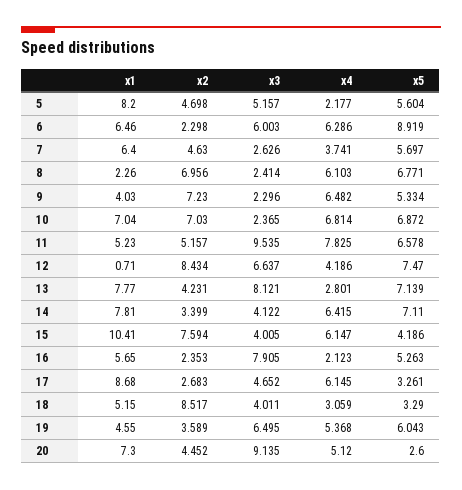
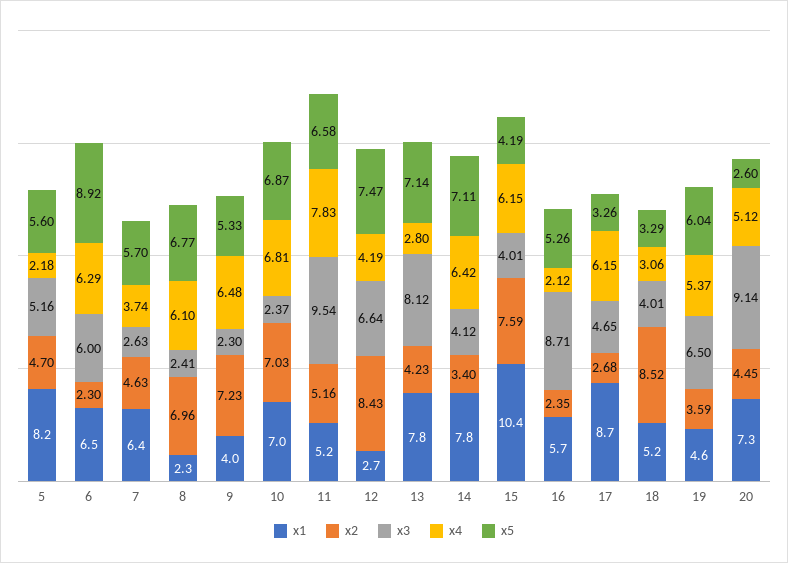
  {
    "x1": {
      "5": 8.2,
      "6": 6.46,
      "7": 6.4,
      "8": 2.26,
      "9": 4.03,
      "10": 7.04,
      "11": 5.23,
-     "12": 0.71,
+     "12": 2.7,
      "13": 7.77,
      "14": 7.81,
      "15": 10.41,
      "16": 5.65,
      "17": 8.68,
      "18": 5.15,
      "19": 4.55,
      "20": 7.3
    },
    "x2": {
      "5": 4.698,
      "6": 2.298,
      "7": 4.63,
      "8": 6.956,
      "9": 7.23,
      "10": 7.03,
      "11": 5.157,
      "12": 8.434,
      "13": 4.231,
      "14": 3.399,
      "15": 7.594,
      "16": 2.353,
      "17": 2.683,
      "18": 8.517,
      "19": 3.589,
      "20": 4.452
    },
    "x3": {
      "5": 5.157,
      "6": 6.003,
      "7": 2.626,
      "8": 2.414,
      "9": 2.296,
      "10": 2.365,
      "11": 9.535,
      "12": 6.637,
      "13": 8.121,
      "14": 4.122,
      "15": 4.005,
-     "16": 7.905,
+     "16": 8.71,
      "17": 4.652,
      "18": 4.011,
      "19": 6.495,
      "20": 9.135
    },
    "x4": {
      "5": 2.177,
      "6": 6.286,
      "7": 3.741,
      "8": 6.103,
      "9": 6.482,
      "10": 6.814,
      "11": 7.825,
      "12": 4.186,
      "13": 2.801,
      "14": 6.415,
      "15": 6.147,
      "16": 2.123,
      "17": 6.145,
      "18": 3.059,
      "19": 5.368,
      "20": 5.12
    },
    "x5": {
      "5": 5.604,
      "6": 8.919,
      "7": 5.697,
      "8": 6.771,
      "9": 5.334,
      "10": 6.872,
      "11": 6.578,
      "12": 7.47,
      "13": 7.139,
      "14": 7.11,
      "15": 4.186,
      "16": 5.263,
      "17": 3.261,
      "18": 3.29,
      "19": 6.043,
      "20": 2.6
    }
  }

